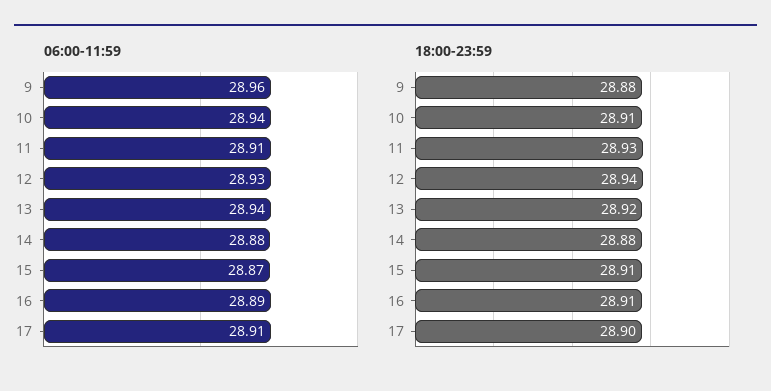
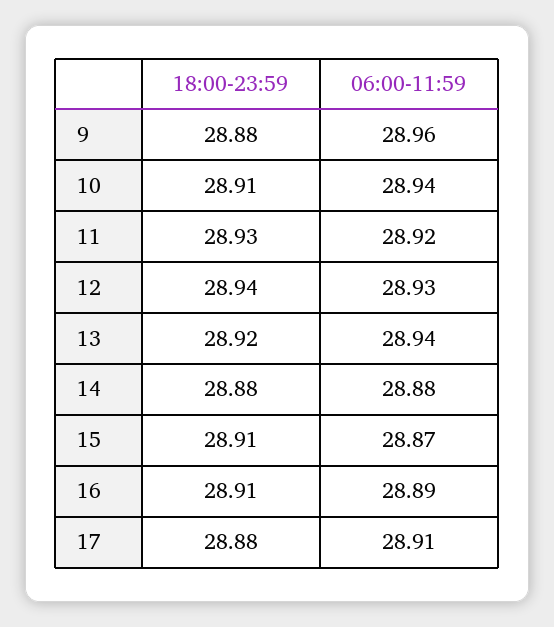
  {
    "06:00-11:59": {
      "9": 28.96,
      "10": 28.94,
-     "11": 28.91,
+     "11": 28.92,
      "12": 28.93,
      "13": 28.94,
      "14": 28.88,
      "15": 28.87,
      "16": 28.89,
      "17": 28.91
    },
    "18:00-23:59": {
      "9": 28.88,
      "10": 28.91,
      "11": 28.93,
      "12": 28.94,
      "13": 28.92,
      "14": 28.88,
      "15": 28.91,
      "16": 28.91,
-     "17": 28.9
+     "17": 28.88
    }
  }

